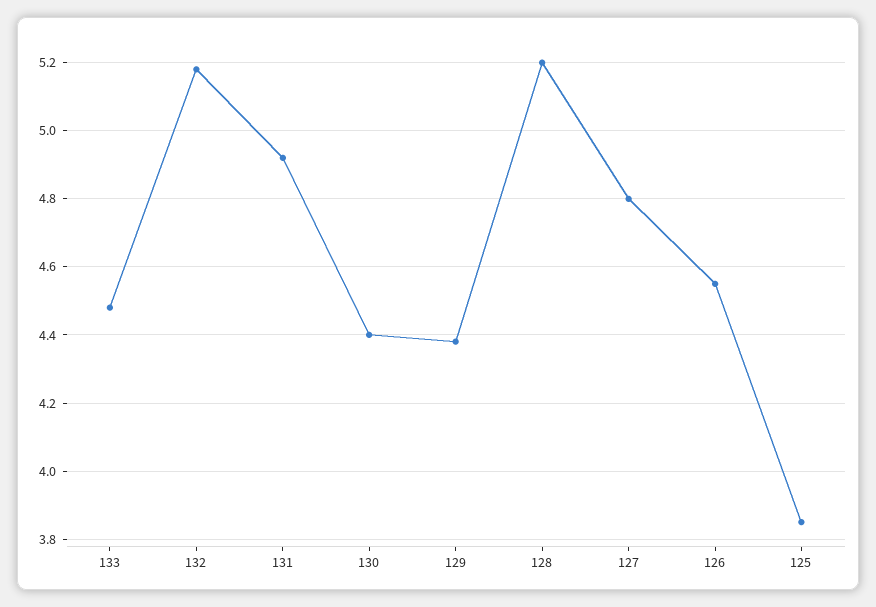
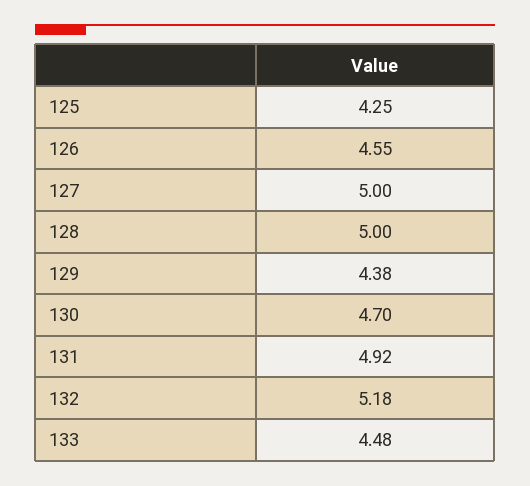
  {
    "133": 4.48,
    "132": 5.18,
    "131": 4.92,
-   "130": 4.4,
+   "130": 4.7,
    "129": 4.38,
-   "128": 5.2,
+   "128": 5,
-   "127": 4.8,
+   "127": 5,
    "126": 4.55,
-   "125": 3.85
+   "125": 4.25
  }

